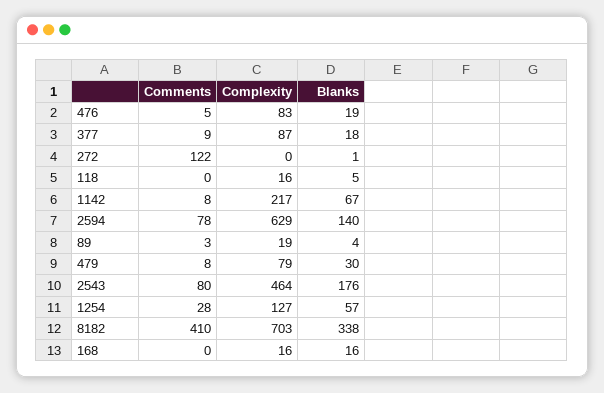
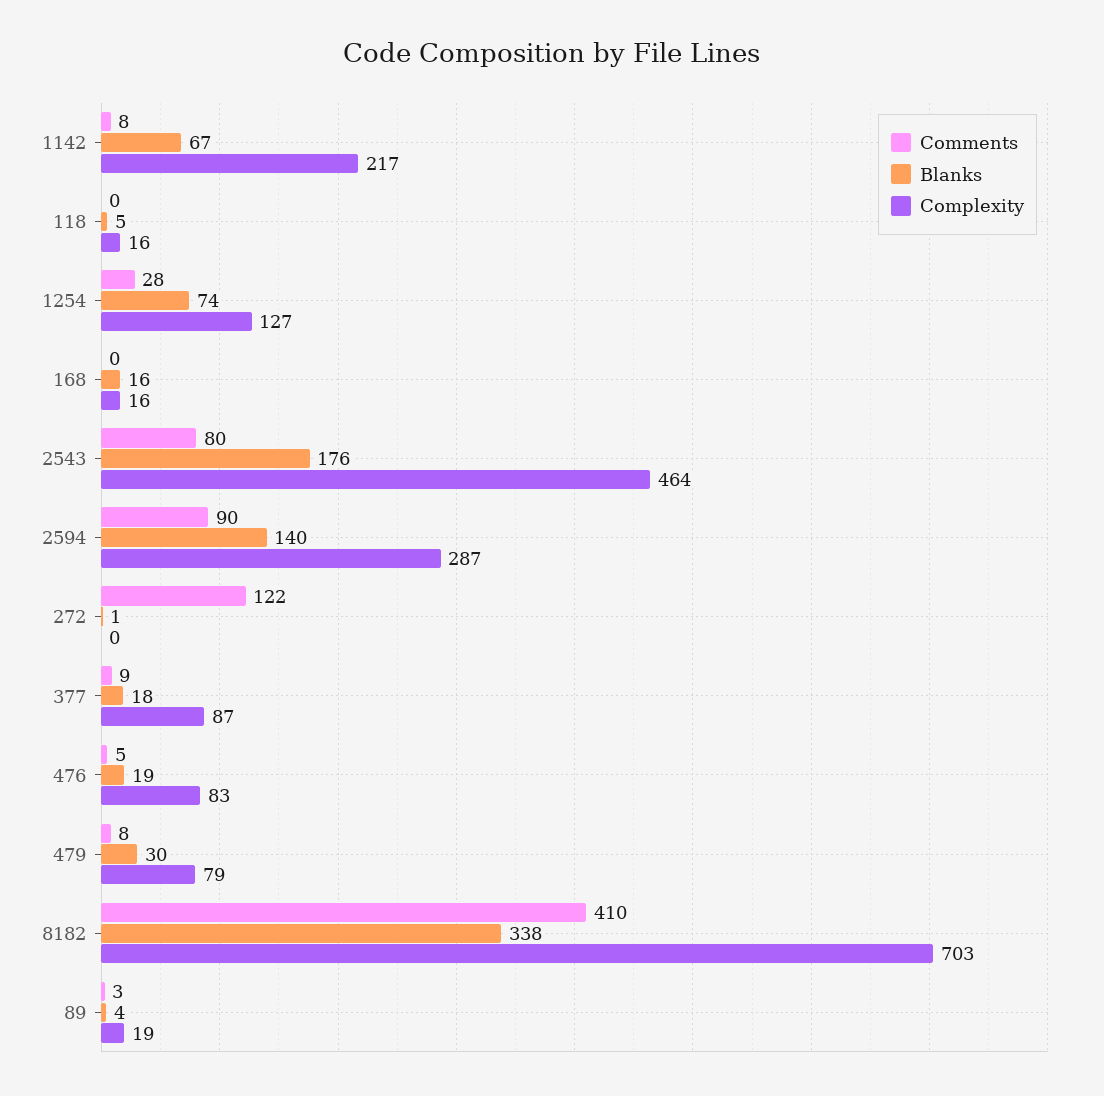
  {
    "Comments": {
      "476": 5,
      "377": 9,
      "272": 122,
      "118": 0,
      "1142": 8,
-     "2594": 78,
+     "2594": 90,
      "89": 3,
      "479": 8,
      "2543": 80,
      "1254": 28,
      "8182": 410,
      "168": 0
    },
    "Complexity": {
      "476": 83,
      "377": 87,
      "272": 0,
      "118": 16,
      "1142": 217,
-     "2594": 629,
+     "2594": 287,
      "89": 19,
      "479": 79,
      "2543": 464,
      "1254": 127,
      "8182": 703,
      "168": 16
    },
    "Blanks": {
      "476": 19,
      "377": 18,
      "272": 1,
      "118": 5,
      "1142": 67,
      "2594": 140,
      "89": 4,
      "479": 30,
      "2543": 176,
-     "1254": 57,
+     "1254": 74,
      "8182": 338,
      "168": 16
    }
  }

